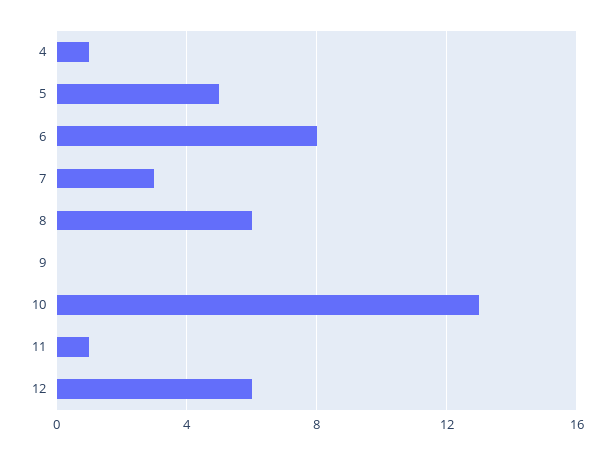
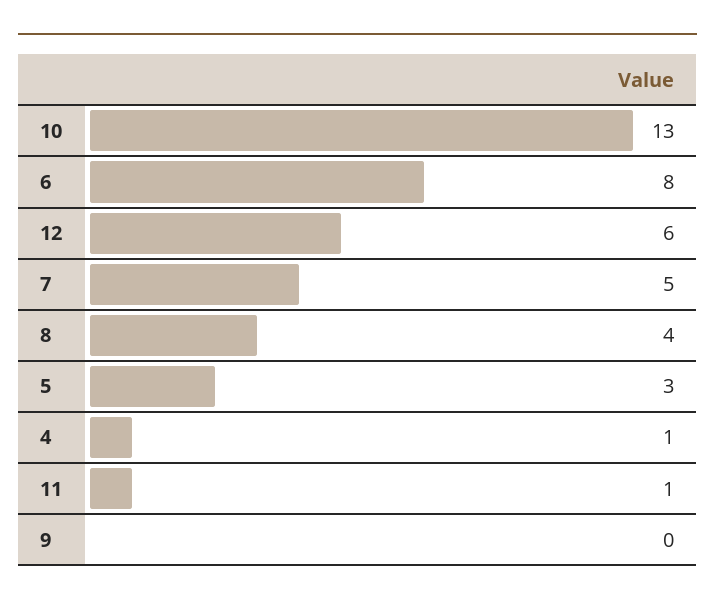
  {
    "4": 1,
-   "5": 5,
+   "5": 3,
    "6": 8,
-   "7": 3,
+   "7": 5,
-   "8": 6,
+   "8": 4,
    "9": 0,
    "10": 13,
    "11": 1,
    "12": 6
  }

